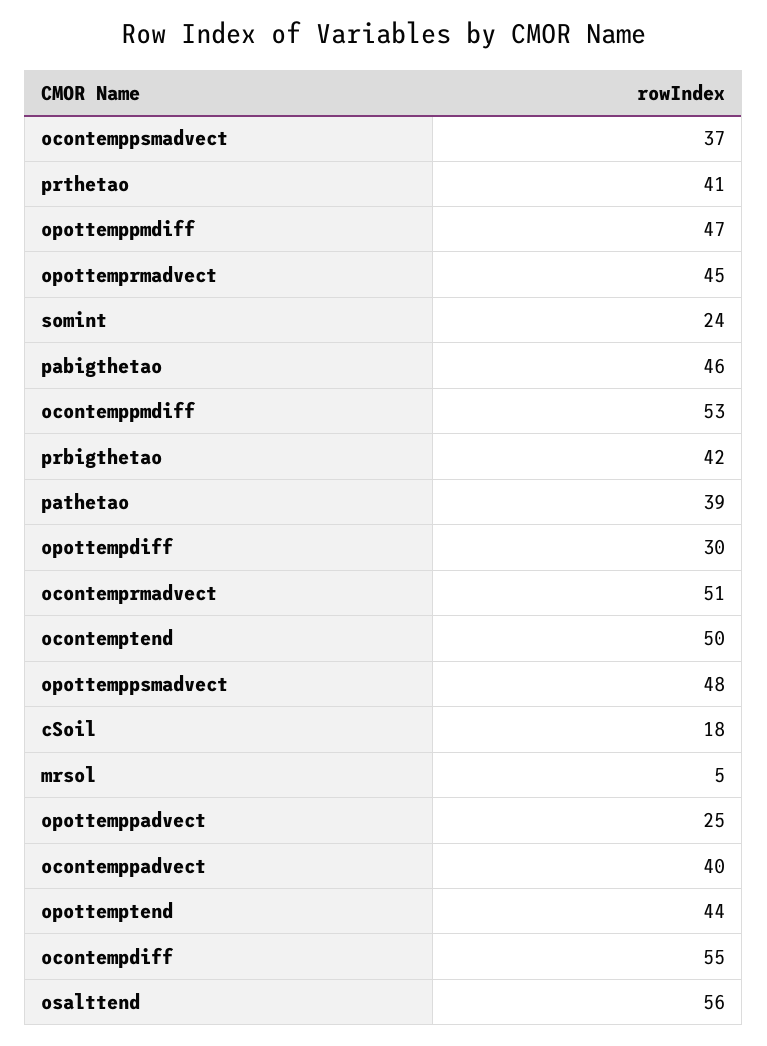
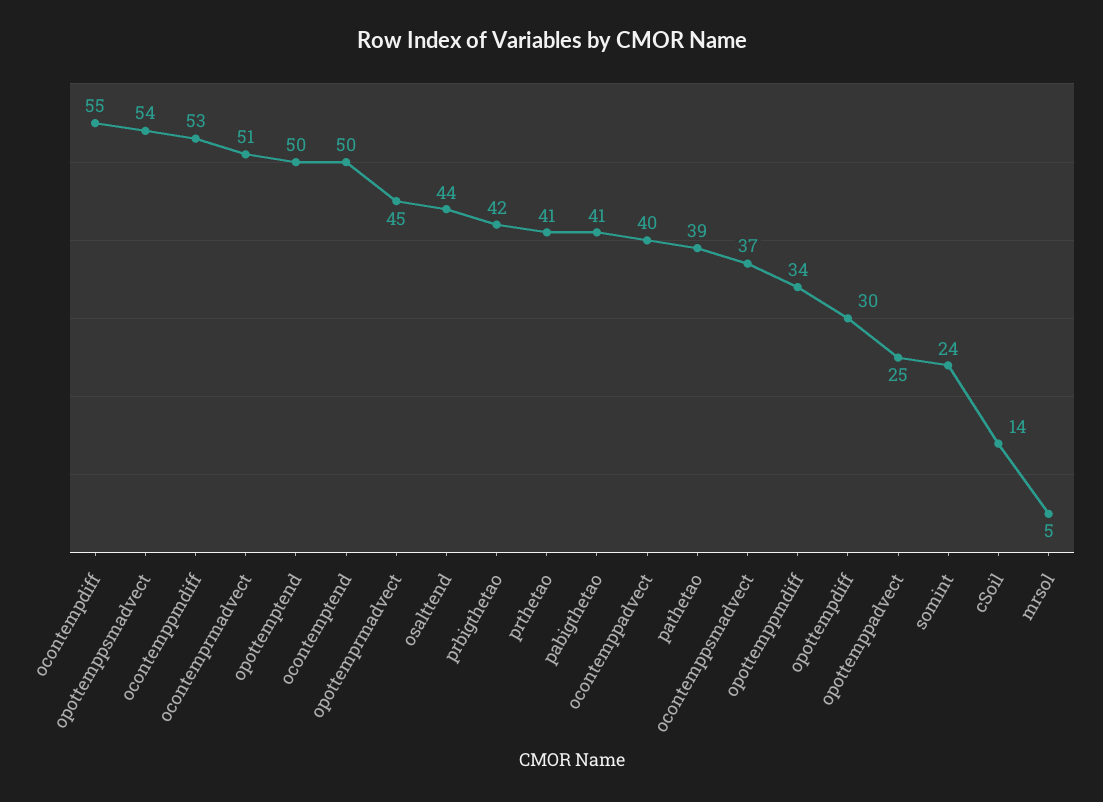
  {
    "ocontemppsmadvect": 37,
    "prthetao": 41,
-   "opottemppmdiff": 47,
+   "opottemppmdiff": 34,
    "opottemprmadvect": 45,
    "somint": 24,
-   "pabigthetao": 46,
+   "pabigthetao": 41,
    "ocontemppmdiff": 53,
    "prbigthetao": 42,
    "pathetao": 39,
    "opottempdiff": 30,
    "ocontemprmadvect": 51,
    "ocontemptend": 50,
-   "opottemppsmadvect": 48,
+   "opottemppsmadvect": 54,
-   "cSoil": 18,
+   "cSoil": 14,
    "mrsol": 5,
    "opottemppadvect": 25,
    "ocontemppadvect": 40,
-   "opottemptend": 44,
+   "opottemptend": 50,
    "ocontempdiff": 55,
-   "osalttend": 56
+   "osalttend": 44
  }

